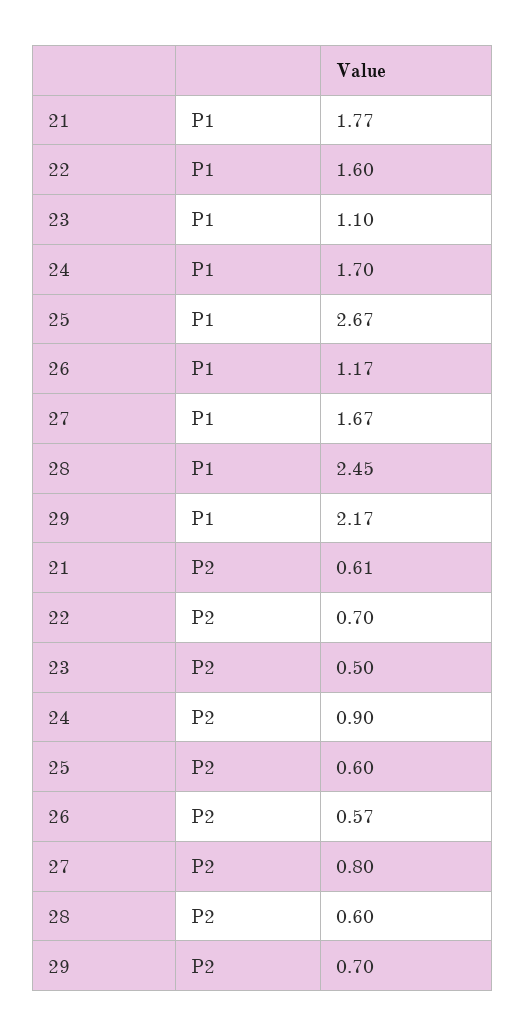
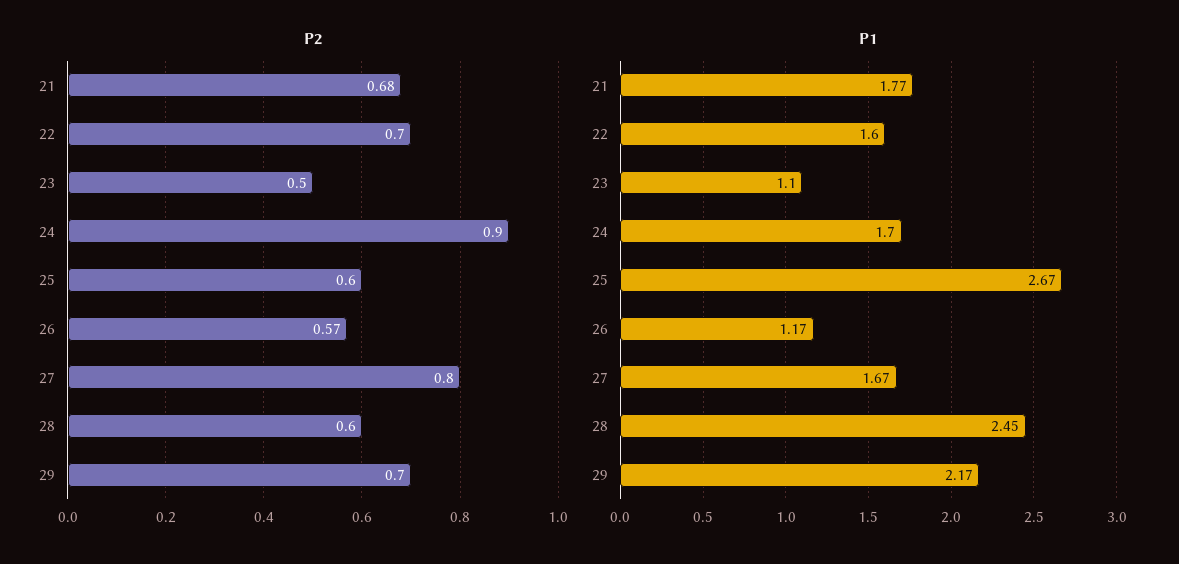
  {
    "P1": {
      "21": 1.77,
      "22": 1.6,
      "23": 1.1,
      "24": 1.7,
      "25": 2.67,
      "26": 1.17,
      "27": 1.67,
      "28": 2.45,
      "29": 2.17
    },
    "P2": {
-     "21": 0.61,
+     "21": 0.68,
      "22": 0.7,
      "23": 0.5,
      "24": 0.9,
      "25": 0.6,
      "26": 0.57,
      "27": 0.8,
      "28": 0.6,
      "29": 0.7
    }
  }

